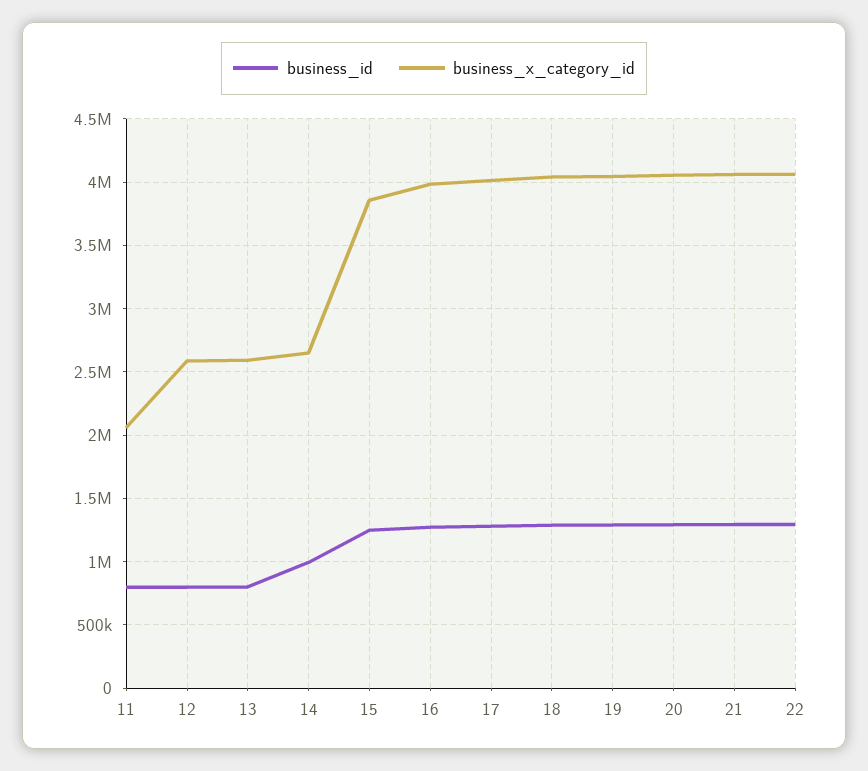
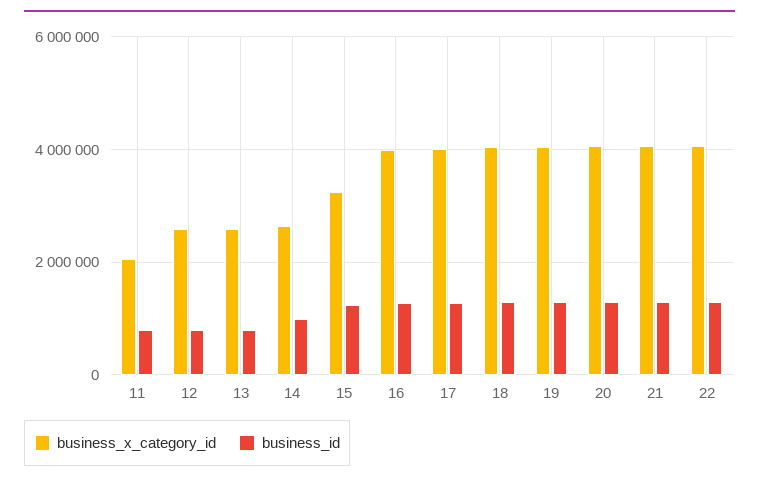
  {
    "business_id": {
      "11": 800000,
      "12": 800000,
      "13": 800000,
      "14": 1000000,
      "15": 1250000,
      "16": 1250000,
      "17": 1300000,
      "18": 1300000,
      "19": 1300000,
      "20": 1300000,
      "21": 1300000,
      "22": 1300000
    },
    "business_x_category_id": {
      "11": 2050000,
      "12": 2600000,
      "13": 2600000,
      "14": 2650000,
-     "15": 3850000,
+     "15": 3200000,
      "16": 4000000,
      "17": 4000000,
      "18": 4050000,
      "19": 4050000,
      "20": 4050000,
      "21": 4050000,
      "22": 4050000
    }
  }

